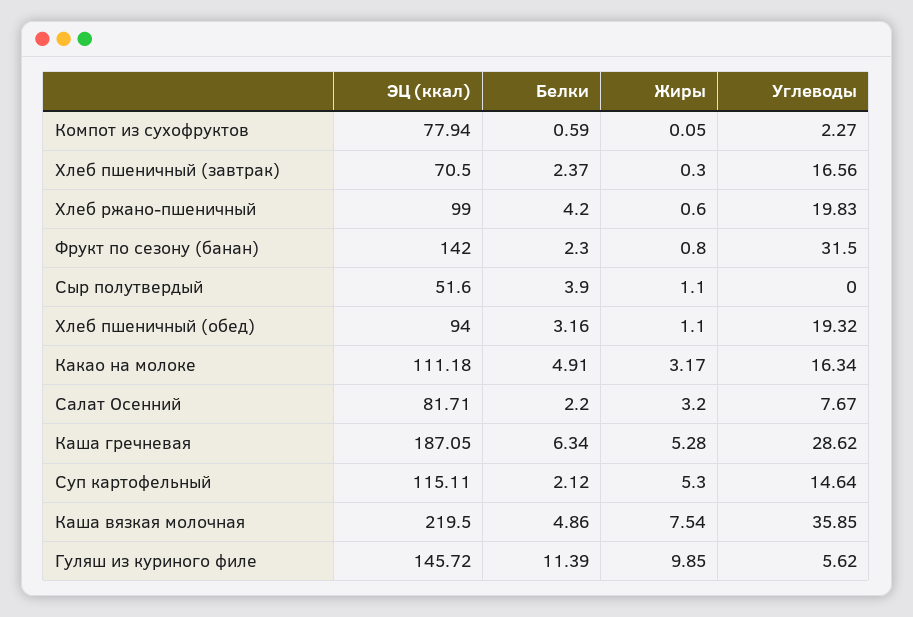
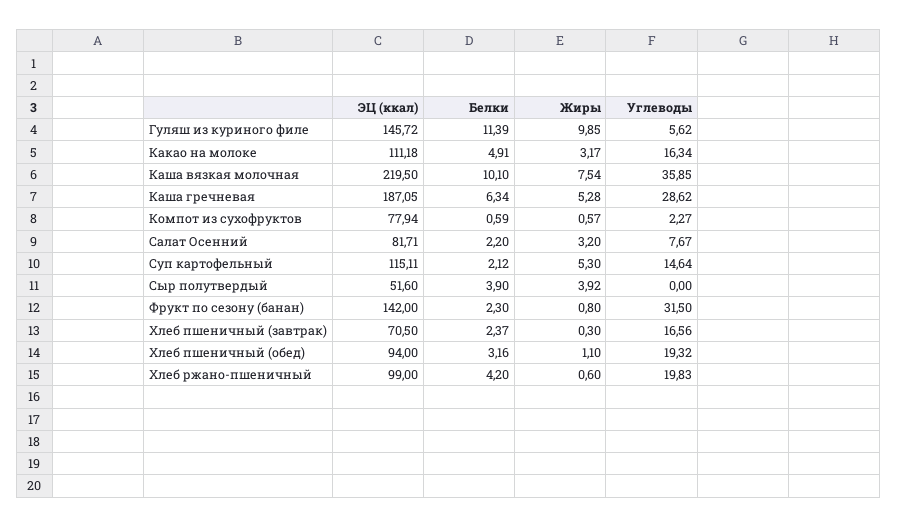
  {
    "ЭЦ (ккал)": {
      "Компот из сухофруктов": 77.94,
      "Хлеб пшеничный (завтрак)": 70.5,
      "Хлеб ржано-пшеничный": 99,
      "Фрукт по сезону (банан)": 142,
      "Сыр полутвердый": 51.6,
      "Хлеб пшеничный (обед)": 94,
      "Какао на молоке": 111.18,
      "Салат Осенний": 81.71,
      "Каша гречневая": 187.05,
      "Суп картофельный": 115.11,
      "Каша вязкая молочная": 219.5,
      "Гуляш из куриного филе": 145.72
    },
    "Белки": {
      "Компот из сухофруктов": 0.59,
      "Хлеб пшеничный (завтрак)": 2.37,
      "Хлеб ржано-пшеничный": 4.2,
      "Фрукт по сезону (банан)": 2.3,
      "Сыр полутвердый": 3.9,
      "Хлеб пшеничный (обед)": 3.16,
      "Какао на молоке": 4.91,
      "Салат Осенний": 2.2,
      "Каша гречневая": 6.34,
      "Суп картофельный": 2.12,
-     "Каша вязкая молочная": 4.86,
+     "Каша вязкая молочная": 10.1,
      "Гуляш из куриного филе": 11.39
    },
    "Жиры": {
-     "Компот из сухофруктов": 0.05,
+     "Компот из сухофруктов": 0.57,
      "Хлеб пшеничный (завтрак)": 0.3,
      "Хлеб ржано-пшеничный": 0.6,
      "Фрукт по сезону (банан)": 0.8,
-     "Сыр полутвердый": 1.1,
+     "Сыр полутвердый": 3.92,
      "Хлеб пшеничный (обед)": 1.1,
      "Какао на молоке": 3.17,
      "Салат Осенний": 3.2,
      "Каша гречневая": 5.28,
      "Суп картофельный": 5.3,
      "Каша вязкая молочная": 7.54,
      "Гуляш из куриного филе": 9.85
    },
    "Углеводы": {
      "Компот из сухофруктов": 2.27,
      "Хлеб пшеничный (завтрак)": 16.56,
      "Хлеб ржано-пшеничный": 19.83,
      "Фрукт по сезону (банан)": 31.5,
      "Сыр полутвердый": 0,
      "Хлеб пшеничный (обед)": 19.32,
      "Какао на молоке": 16.34,
      "Салат Осенний": 7.67,
      "Каша гречневая": 28.62,
      "Суп картофельный": 14.64,
      "Каша вязкая молочная": 35.85,
      "Гуляш из куриного филе": 5.62
    }
  }

